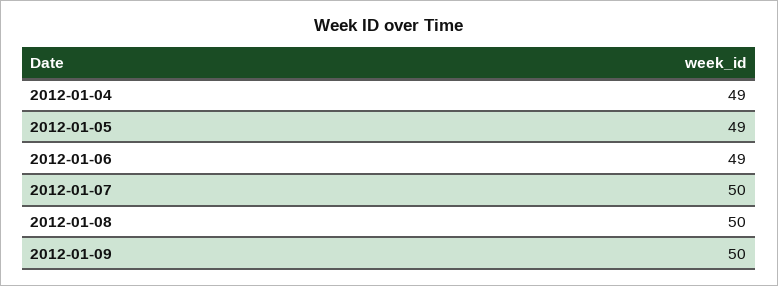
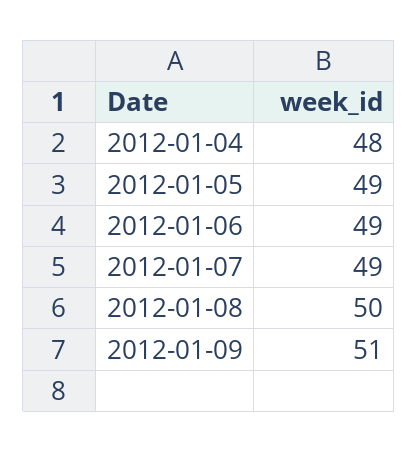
  {
-   "2012-01-04": 49,
+   "2012-01-04": 48,
    "2012-01-05": 49,
    "2012-01-06": 49,
-   "2012-01-07": 50,
+   "2012-01-07": 49,
    "2012-01-08": 50,
-   "2012-01-09": 50
+   "2012-01-09": 51
  }

